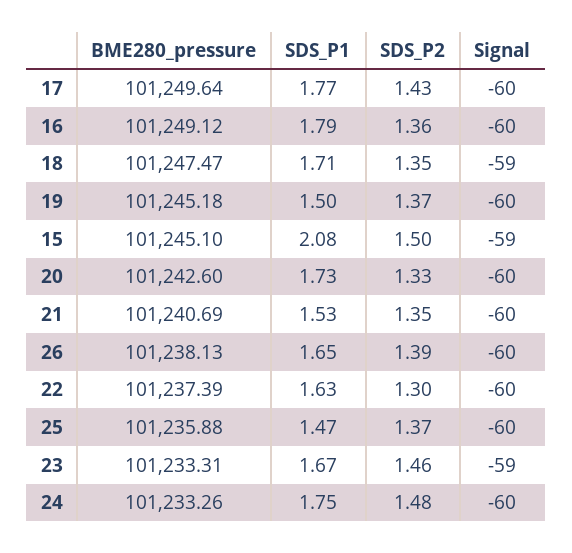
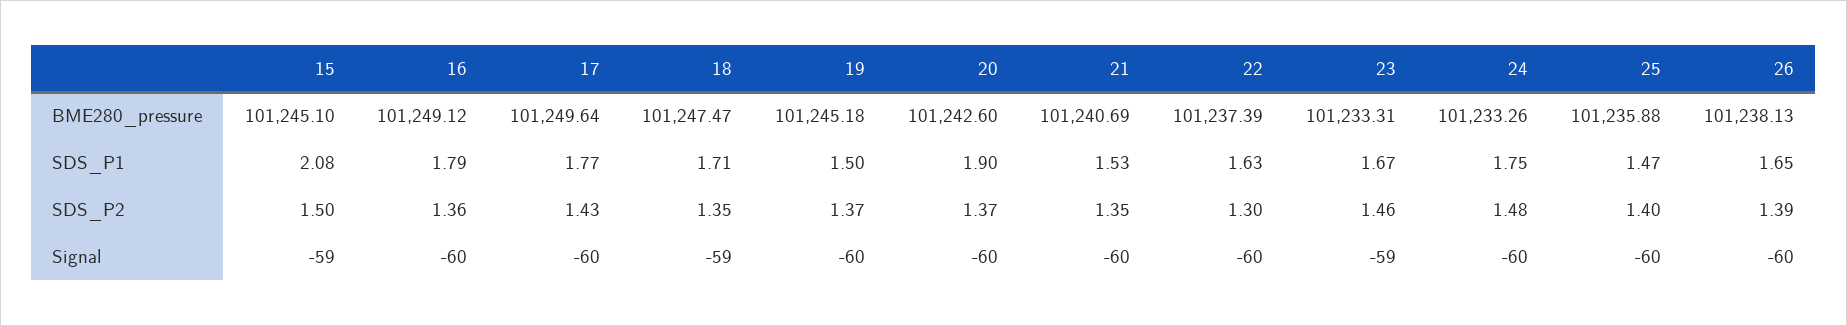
  {
    "BME280_pressure": {
      "17": 101249.64,
      "16": 101249.12,
      "18": 101247.47,
      "19": 101245.18,
      "15": 101245.1,
      "20": 101242.6,
      "21": 101240.69,
      "26": 101238.13,
      "22": 101237.39,
      "25": 101235.88,
      "23": 101233.31,
      "24": 101233.26
    },
    "SDS_P1": {
      "17": 1.77,
      "16": 1.79,
      "18": 1.71,
      "19": 1.5,
      "15": 2.08,
-     "20": 1.73,
+     "20": 1.9,
      "21": 1.53,
      "26": 1.65,
      "22": 1.63,
      "25": 1.47,
      "23": 1.67,
      "24": 1.75
    },
    "SDS_P2": {
      "17": 1.43,
      "16": 1.36,
      "18": 1.35,
      "19": 1.37,
      "15": 1.5,
-     "20": 1.33,
+     "20": 1.37,
      "21": 1.35,
      "26": 1.39,
      "22": 1.3,
-     "25": 1.37,
+     "25": 1.4,
      "23": 1.46,
      "24": 1.48
    },
    "Signal": {
      "17": -60,
      "16": -60,
      "18": -59,
      "19": -60,
      "15": -59,
      "20": -60,
      "21": -60,
      "26": -60,
      "22": -60,
      "25": -60,
      "23": -59,
      "24": -60
    }
  }

